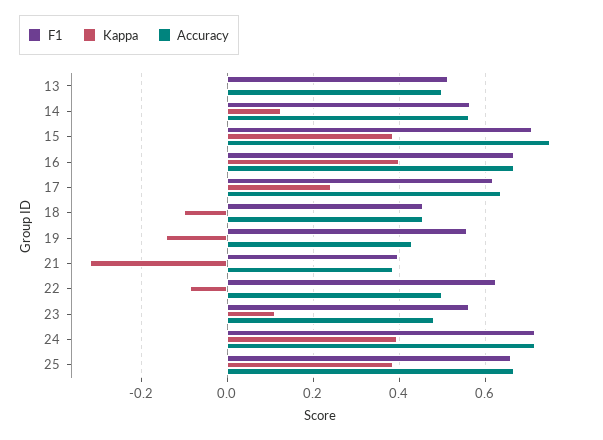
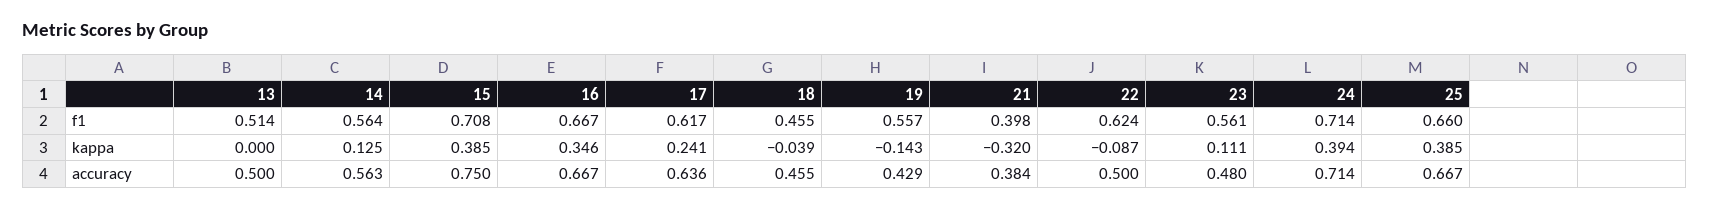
  {
    "F1": {
      "13": 0.514,
      "14": 0.564,
      "15": 0.708,
      "16": 0.667,
      "17": 0.617,
      "18": 0.455,
      "19": 0.557,
      "21": 0.398,
      "22": 0.624,
      "23": 0.561,
      "24": 0.714,
      "25": 0.66
    },
    "Kappa": {
      "13": 0,
      "14": 0.125,
      "15": 0.385,
-     "16": 0.4,
+     "16": 0.346,
      "17": 0.241,
-     "18": -0.1,
+     "18": -0.039,
      "19": -0.143,
      "21": -0.32,
      "22": -0.087,
      "23": 0.111,
      "24": 0.394,
      "25": 0.385
    },
    "Accuracy": {
      "13": 0.5,
      "14": 0.563,
      "15": 0.75,
      "16": 0.667,
      "17": 0.636,
      "18": 0.455,
      "19": 0.429,
      "21": 0.384,
      "22": 0.5,
      "23": 0.48,
      "24": 0.714,
      "25": 0.667
    }
  }

